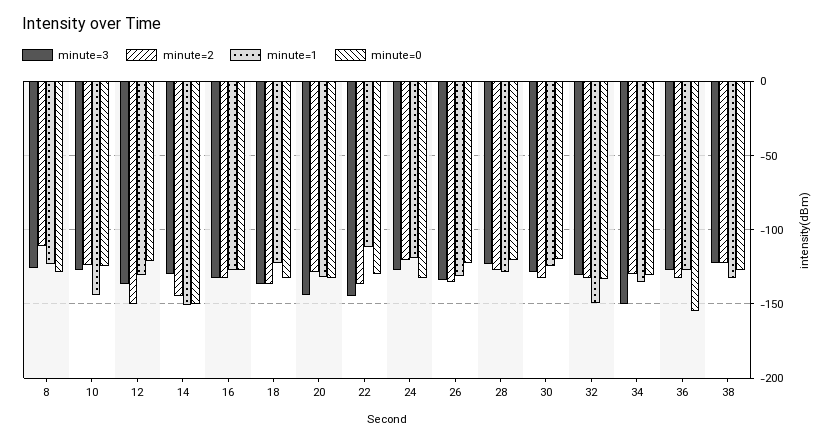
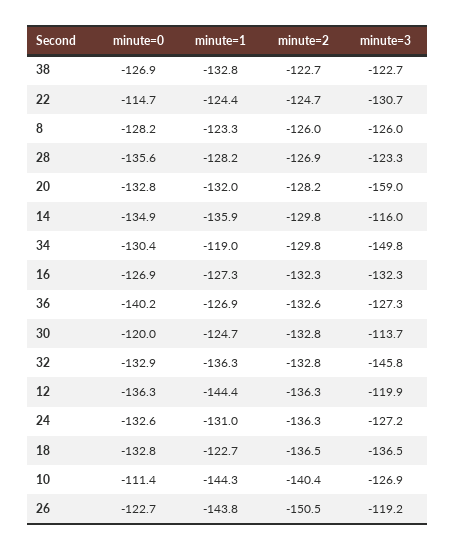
  {
    "minute=3": {
      "8": -126,
      "10": -126.9,
-     "12": -135,
+     "12": -119.9,
-     "14": -130,
+     "14": -116,
      "16": -132.3,
      "18": -136.5,
-     "20": -145,
+     "20": -159,
-     "22": -145,
+     "22": -130.7,
      "24": -127.2,
-     "26": -135,
+     "26": -119.2,
      "28": -123.3,
-     "30": -130,
+     "30": -113.7,
-     "32": -130,
+     "32": -145.8,
      "34": -149.8,
      "36": -127.3,
      "38": -122.7
    },
    "minute=2": {
-     "8": -110,
+     "8": -126,
-     "10": -125,
+     "10": -140.4,
-     "12": -150,
+     "12": -136.3,
-     "14": -145,
+     "14": -129.8,
      "16": -132.3,
      "18": -136.5,
      "20": -128.2,
-     "22": -135,
+     "22": -124.7,
-     "24": -120,
+     "24": -136.3,
-     "26": -135,
+     "26": -150.5,
      "28": -126.9,
      "30": -132.8,
      "32": -132.8,
      "34": -129.8,
      "36": -132.6,
      "38": -122.7
    },
    "minute=1": {
      "8": -123.3,
      "10": -144.3,
-     "12": -130,
+     "12": -144.4,
-     "14": -150,
+     "14": -135.9,
      "16": -127.3,
      "18": -122.7,
      "20": -132,
-     "22": -110,
+     "22": -124.4,
-     "24": -120,
+     "24": -131,
-     "26": -130,
+     "26": -143.8,
      "28": -128.2,
      "30": -124.7,
-     "32": -150,
+     "32": -136.3,
-     "34": -135,
+     "34": -119,
      "36": -126.9,
      "38": -132.8
    },
    "minute=0": {
      "8": -128.2,
-     "10": -125,
+     "10": -111.4,
-     "12": -120,
+     "12": -136.3,
-     "14": -150,
+     "14": -134.9,
      "16": -126.9,
      "18": -132.8,
      "20": -132.8,
-     "22": -130,
+     "22": -114.7,
      "24": -132.6,
      "26": -122.7,
-     "28": -120,
+     "28": -135.6,
      "30": -120,
      "32": -132.9,
      "34": -130.4,
-     "36": -155,
+     "36": -140.2,
      "38": -126.9
    }
  }

